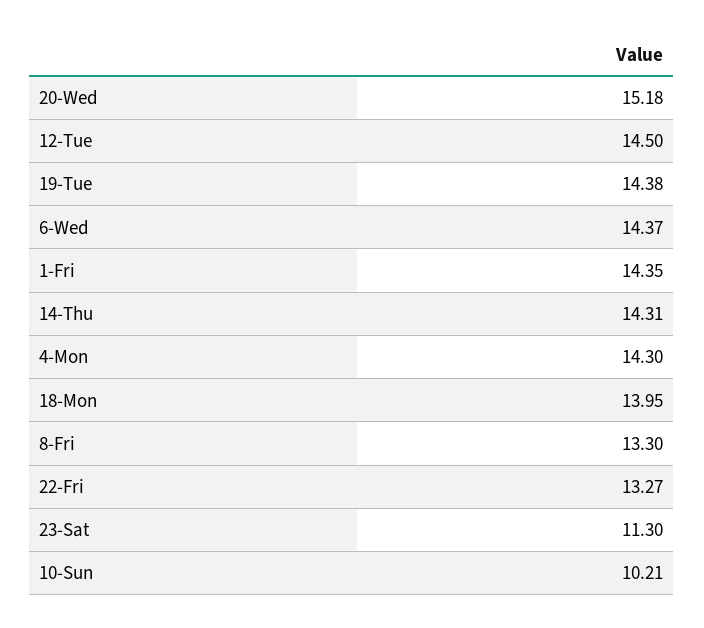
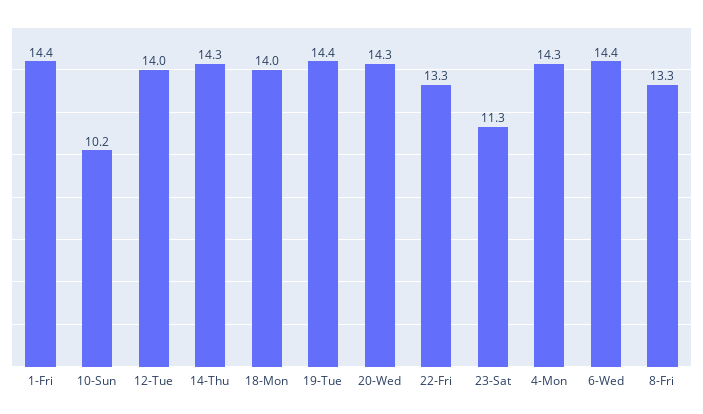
  {
-   "20-Wed": 15.18,
+   "20-Wed": 14.3,
-   "12-Tue": 14.5,
+   "12-Tue": 14,
    "19-Tue": 14.38,
    "6-Wed": 14.37,
    "1-Fri": 14.35,
    "14-Thu": 14.31,
    "4-Mon": 14.3,
    "18-Mon": 13.95,
    "8-Fri": 13.3,
    "22-Fri": 13.27,
    "23-Sat": 11.3,
    "10-Sun": 10.21
  }

